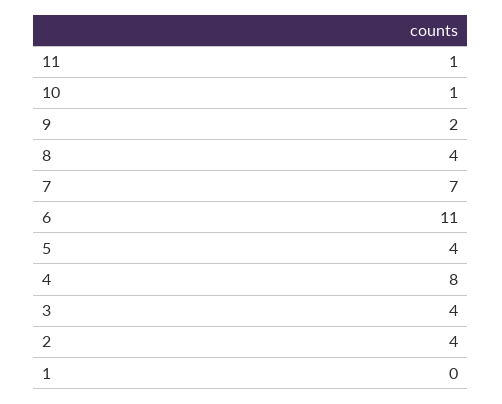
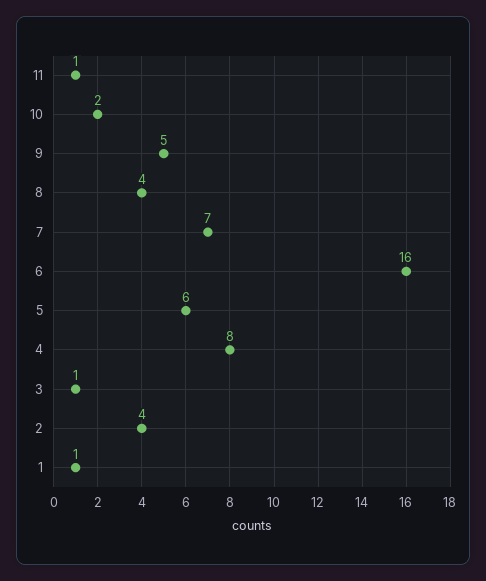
  {
    "11": 1,
-   "10": 1,
+   "10": 2,
-   "9": 2,
+   "9": 5,
    "8": 4,
    "7": 7,
-   "6": 11,
+   "6": 16,
-   "5": 4,
+   "5": 6,
    "4": 8,
-   "3": 4,
+   "3": 1,
    "2": 4,
-   "1": 0
+   "1": 1
  }

